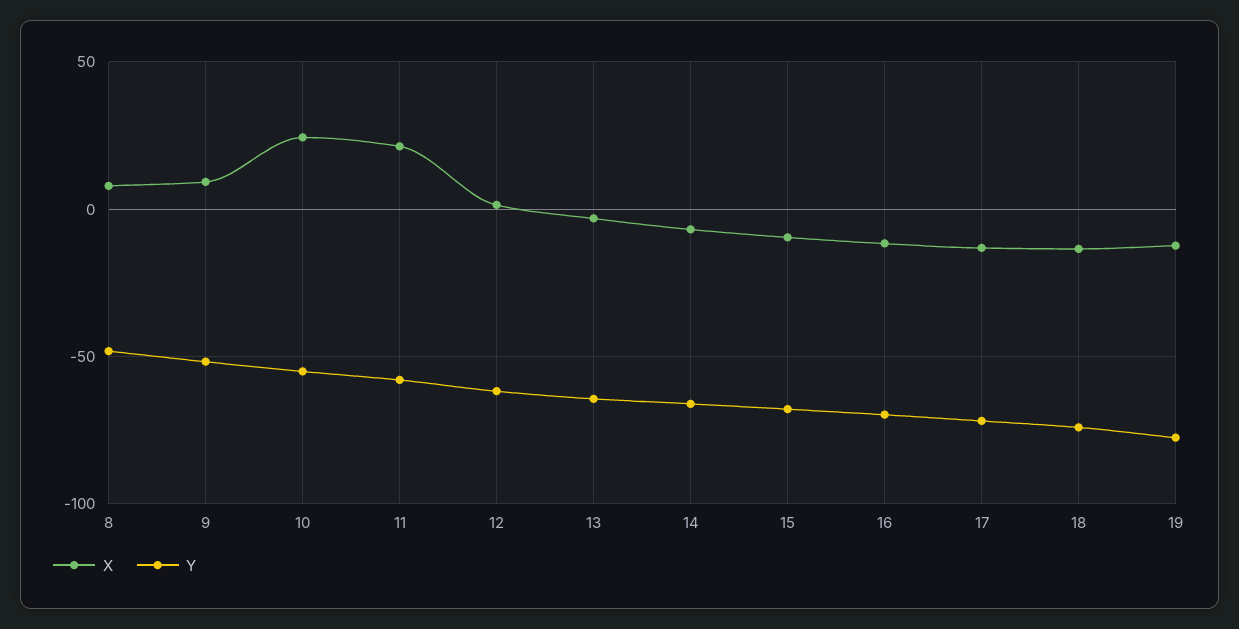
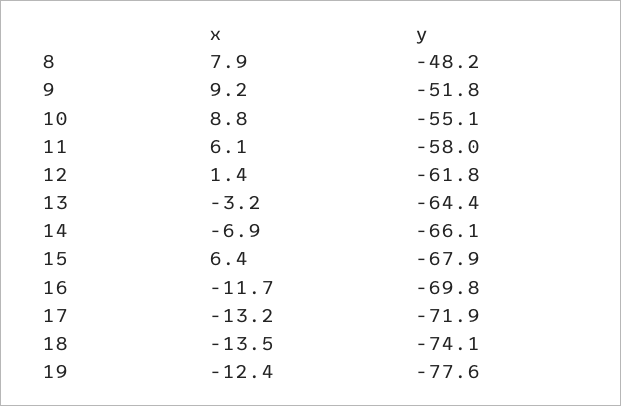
  {
    "X": {
      "8": 7.9,
      "9": 9.2,
-     "10": 25,
+     "10": 8.8,
-     "11": 20,
+     "11": 6.1,
      "12": 1.4,
      "13": -3.2,
      "14": -6.9,
-     "15": -10,
+     "15": 6.4,
      "16": -11.7,
      "17": -13.2,
      "18": -13.5,
      "19": -12.4
    },
    "Y": {
      "8": -48.2,
      "9": -51.8,
      "10": -55.1,
      "11": -58,
      "12": -61.8,
      "13": -64.4,
      "14": -66.1,
      "15": -67.9,
      "16": -69.8,
      "17": -71.9,
      "18": -74.1,
      "19": -77.6
    }
  }

